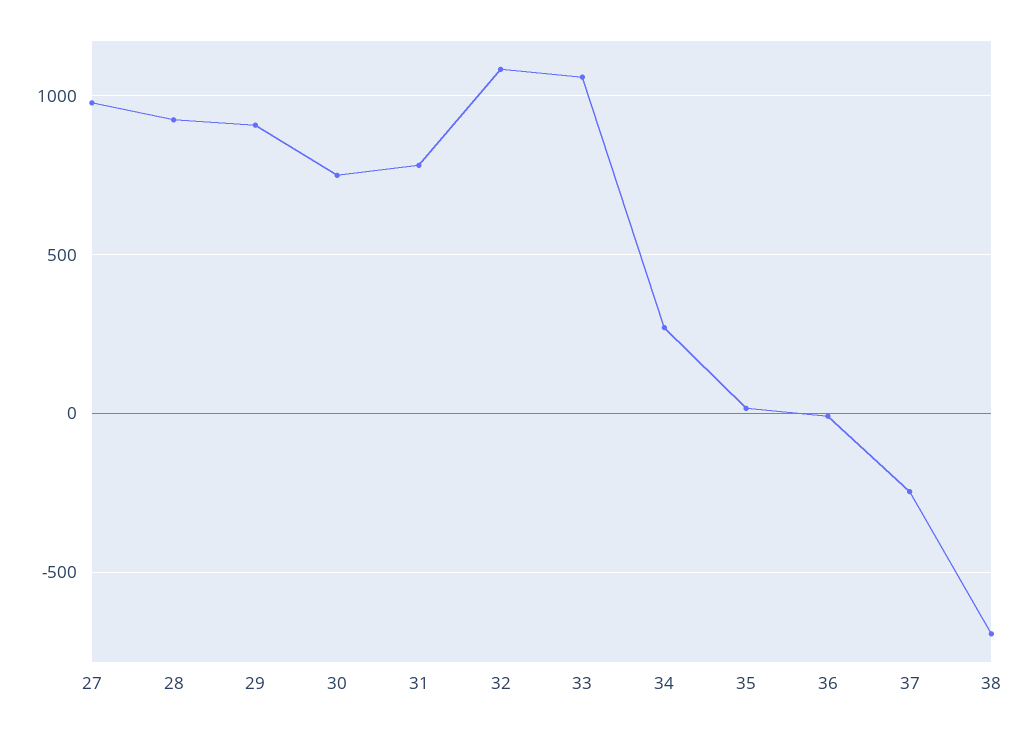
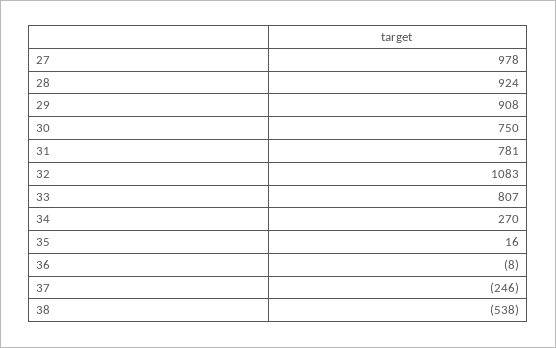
  {
    "27": 978,
    "28": 924,
    "29": 908,
    "30": 750,
    "31": 781,
    "32": 1083,
-   "33": 1050,
+   "33": 807,
    "34": 270,
    "35": 16,
    "36": -8,
    "37": -246,
-   "38": -700
+   "38": -538
  }

